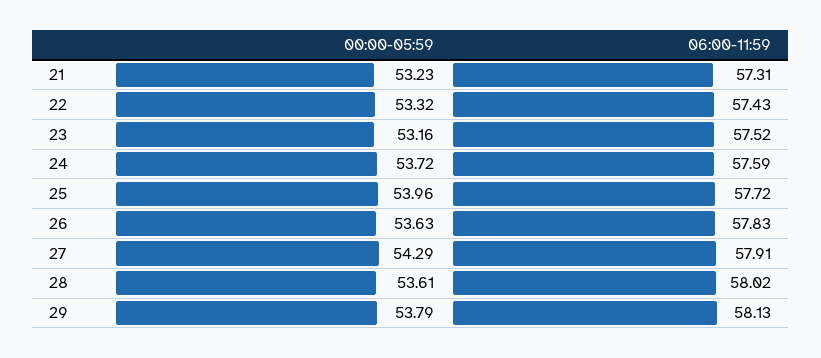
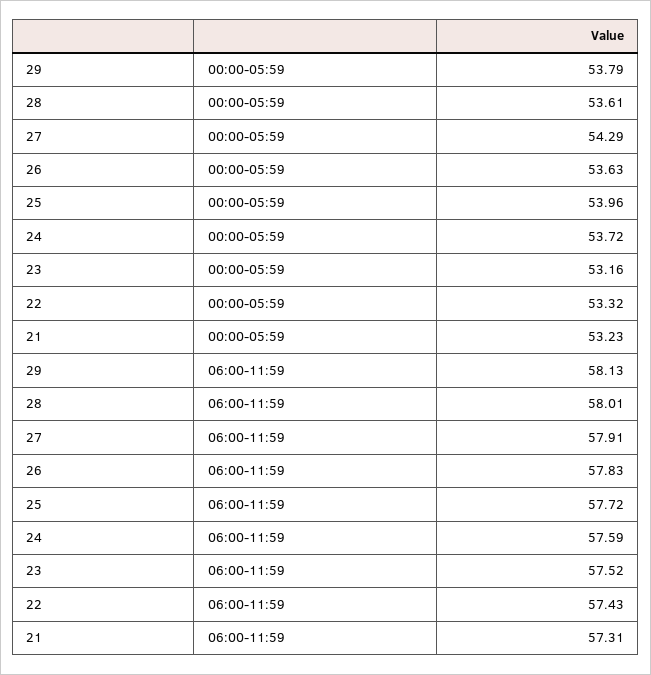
  {
    "00:00-05:59": {
      "21": 53.23,
      "22": 53.32,
      "23": 53.16,
      "24": 53.72,
      "25": 53.96,
      "26": 53.63,
      "27": 54.29,
      "28": 53.61,
      "29": 53.79
    },
    "06:00-11:59": {
      "21": 57.31,
      "22": 57.43,
      "23": 57.52,
      "24": 57.59,
      "25": 57.72,
      "26": 57.83,
      "27": 57.91,
-     "28": 58.02,
+     "28": 58.01,
      "29": 58.13
    }
  }

